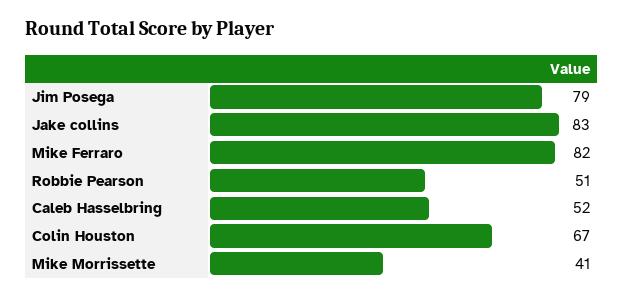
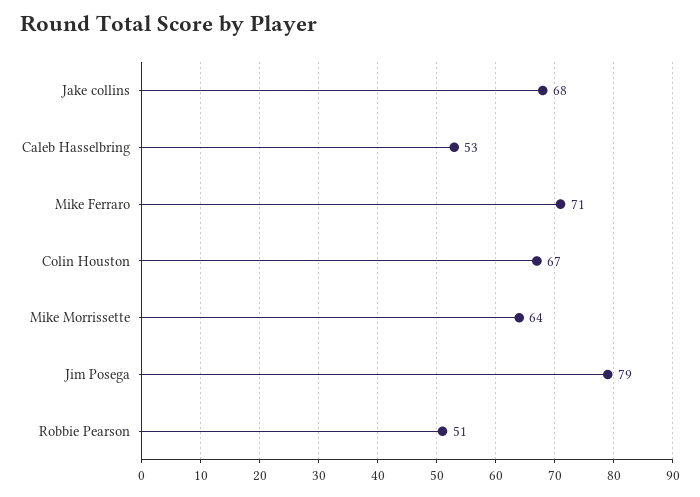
  {
    "Jim Posega": 79,
-   "Jake collins": 83,
+   "Jake collins": 68,
-   "Mike Ferraro": 82,
+   "Mike Ferraro": 71,
    "Robbie Pearson": 51,
-   "Caleb Hasselbring": 52,
+   "Caleb Hasselbring": 53,
    "Colin Houston": 67,
-   "Mike Morrissette": 41
+   "Mike Morrissette": 64
  }

